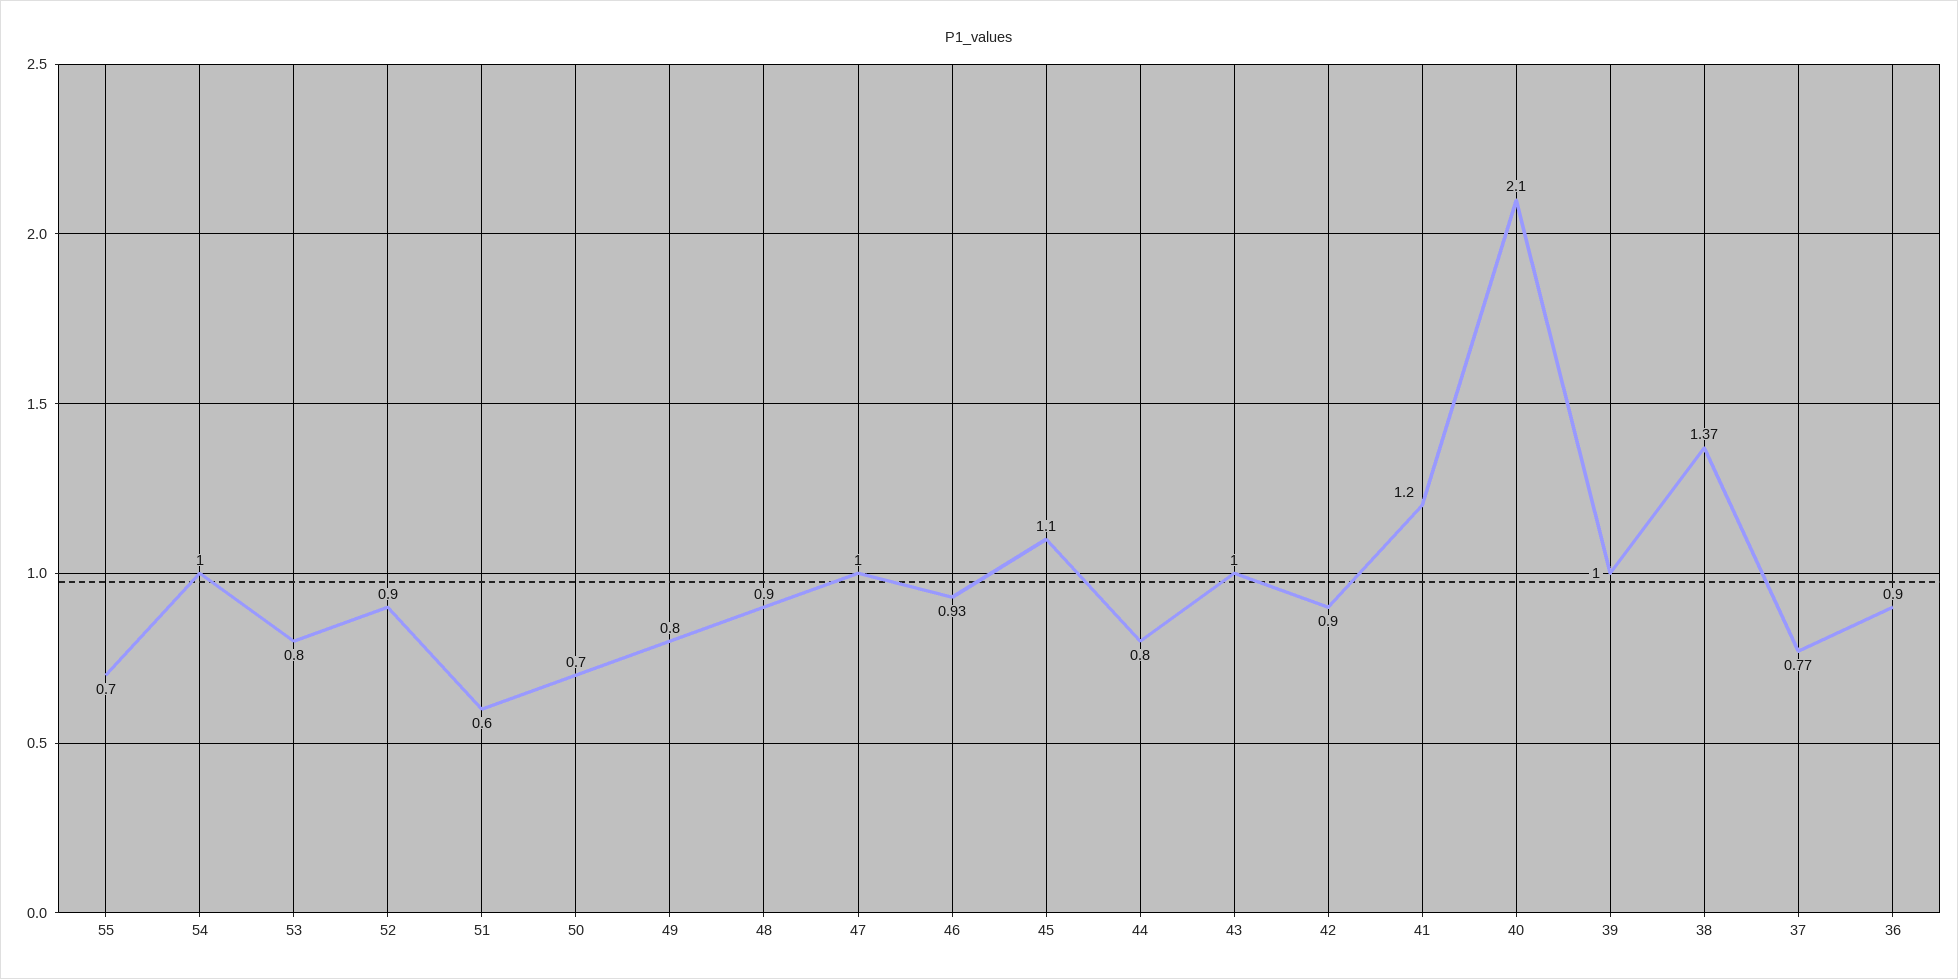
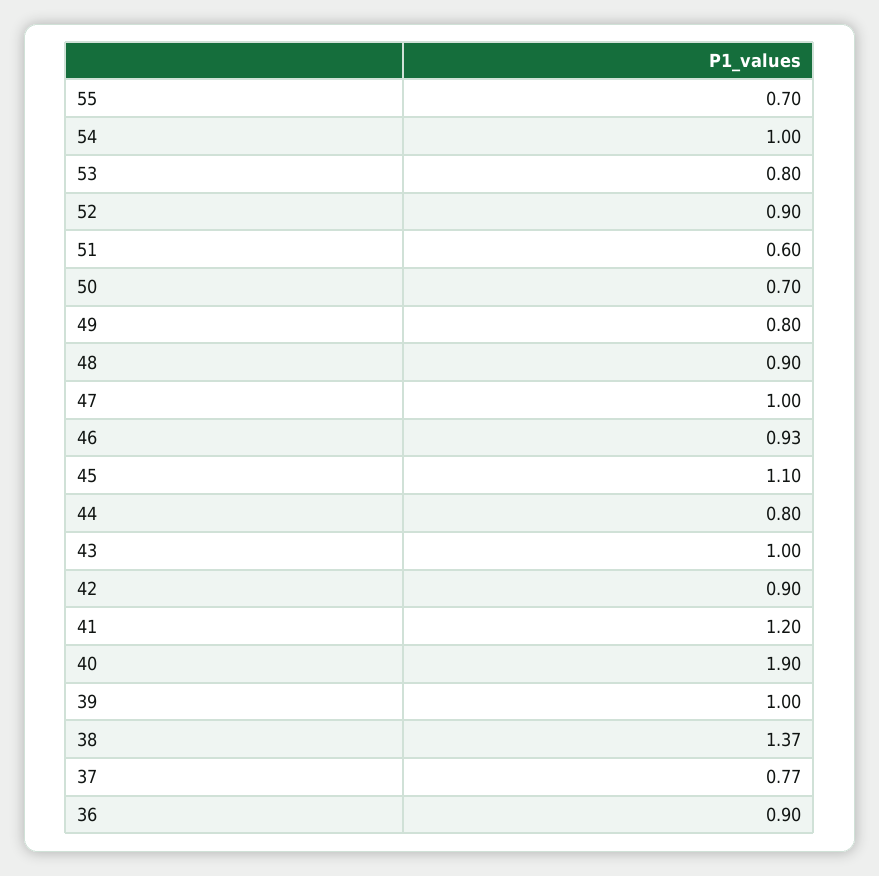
  {
    "55": 0.7,
    "54": 1,
    "53": 0.8,
    "52": 0.9,
    "51": 0.6,
    "50": 0.7,
    "49": 0.8,
    "48": 0.9,
    "47": 1,
    "46": 0.93,
    "45": 1.1,
    "44": 0.8,
    "43": 1,
    "42": 0.9,
    "41": 1.2,
-   "40": 2.1,
+   "40": 1.9,
    "39": 1,
    "38": 1.37,
    "37": 0.77,
    "36": 0.9
  }

